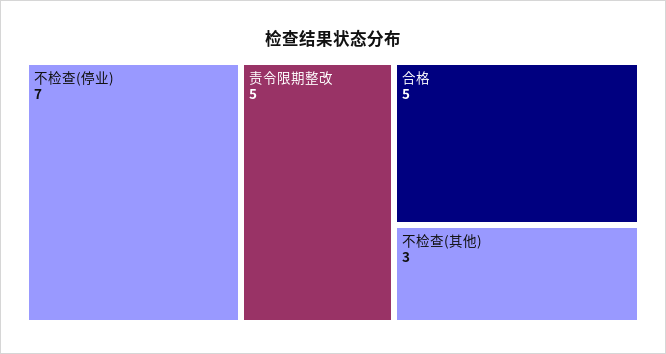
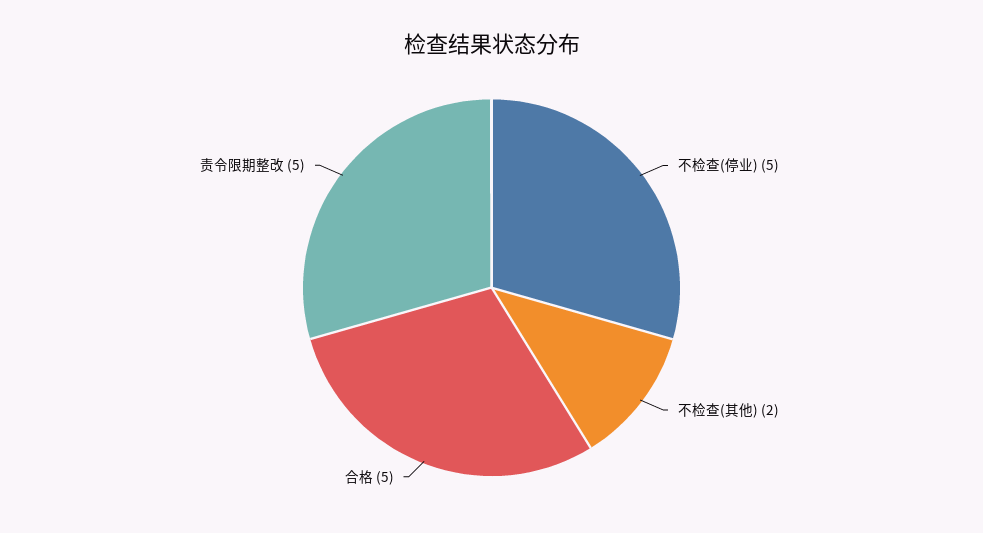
  {
-   "不检查(停业)": 7,
+   "不检查(停业)": 5,
    "责令限期整改": 5,
    "合格": 5,
-   "不检查(其他)": 3
+   "不检查(其他)": 2
  }

